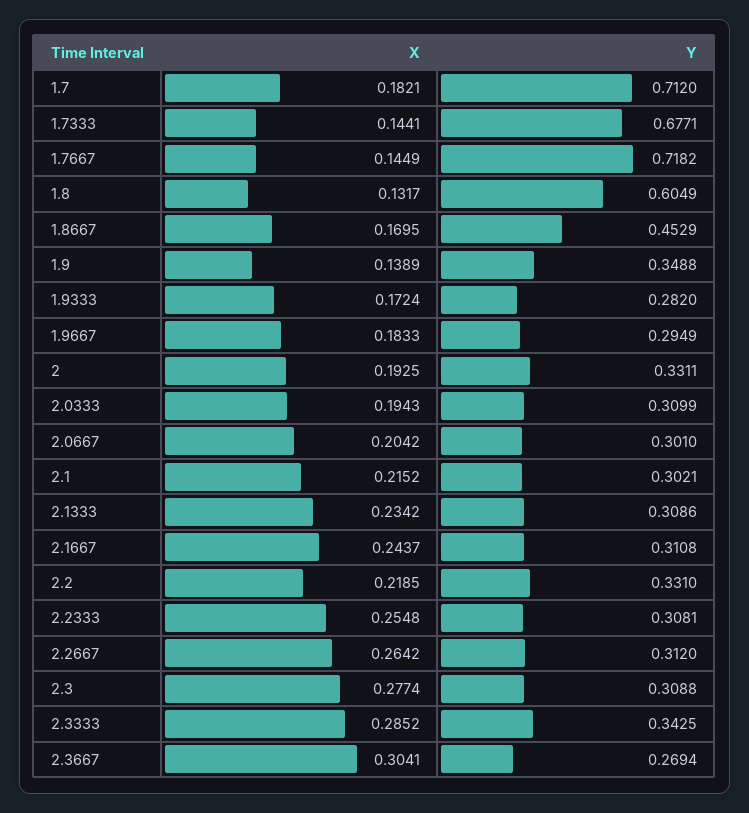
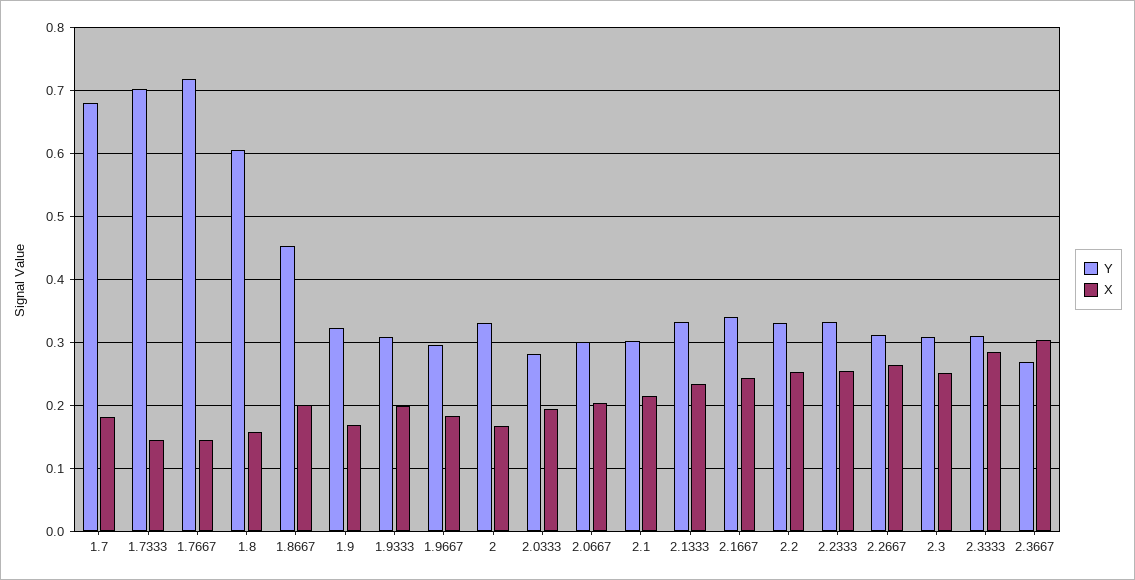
  {
    "X": {
      "1.7": 0.1821,
      "1.7333": 0.1441,
      "1.7667": 0.1449,
-     "1.8": 0.1317,
+     "1.8": 0.16,
-     "1.8667": 0.1695,
+     "1.8667": 0.2,
-     "1.9": 0.1389,
+     "1.9": 0.17,
-     "1.9333": 0.1724,
+     "1.9333": 0.2,
      "1.9667": 0.1833,
-     "2": 0.1925,
+     "2": 0.17,
      "2.0333": 0.1943,
      "2.0667": 0.2042,
      "2.1": 0.2152,
      "2.1333": 0.2342,
      "2.1667": 0.2437,
-     "2.2": 0.2185,
+     "2.2": 0.25,
      "2.2333": 0.2548,
      "2.2667": 0.2642,
-     "2.3": 0.2774,
+     "2.3": 0.25,
      "2.3333": 0.2852,
      "2.3667": 0.3041
    },
    "Y": {
-     "1.7": 0.712,
+     "1.7": 0.68,
-     "1.7333": 0.6771,
+     "1.7333": 0.7,
      "1.7667": 0.7182,
      "1.8": 0.6049,
      "1.8667": 0.4529,
-     "1.9": 0.3488,
+     "1.9": 0.32,
-     "1.9333": 0.282,
+     "1.9333": 0.31,
      "1.9667": 0.2949,
      "2": 0.3311,
-     "2.0333": 0.3099,
+     "2.0333": 0.28,
      "2.0667": 0.301,
      "2.1": 0.3021,
-     "2.1333": 0.3086,
+     "2.1333": 0.33,
-     "2.1667": 0.3108,
+     "2.1667": 0.34,
      "2.2": 0.331,
-     "2.2333": 0.3081,
+     "2.2333": 0.33,
      "2.2667": 0.312,
      "2.3": 0.3088,
-     "2.3333": 0.3425,
+     "2.3333": 0.31,
      "2.3667": 0.2694
    }
  }

